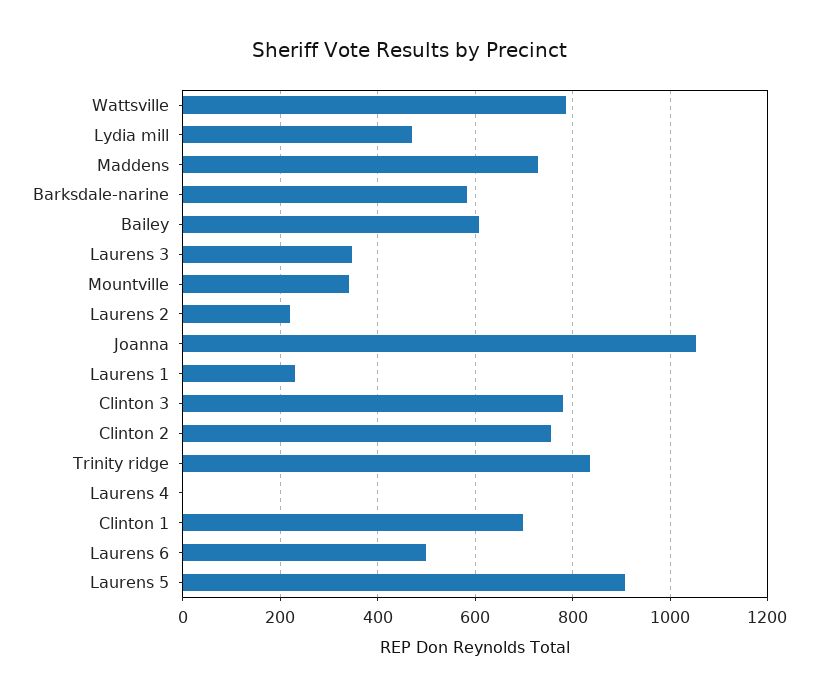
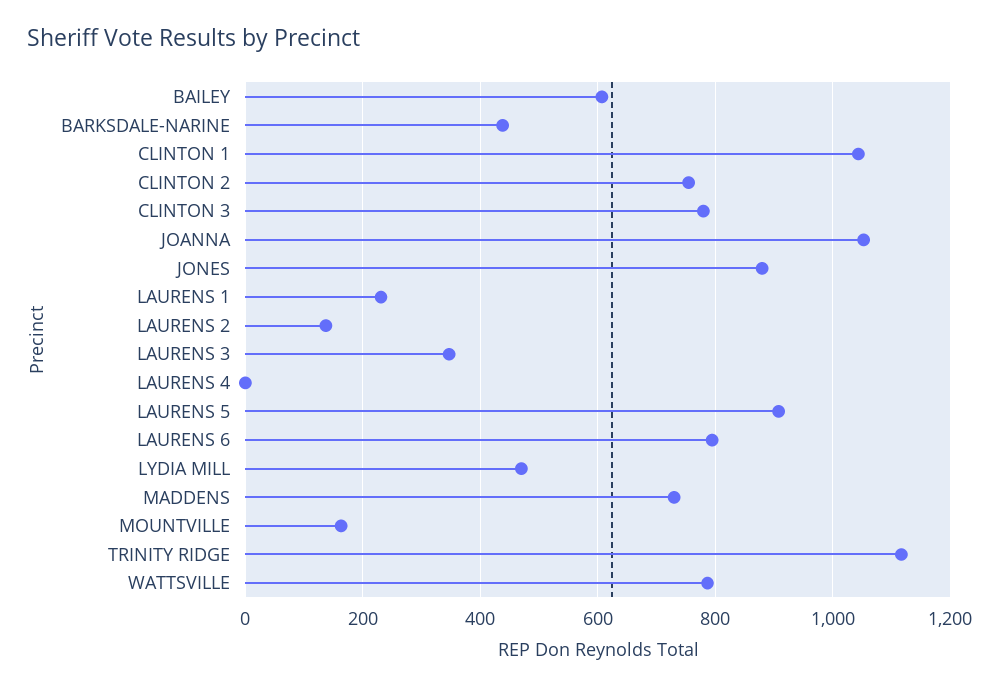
  {
    "Wattsville": 780,
    "Lydia mill": 480,
    "Maddens": 740,
-   "Barksdale-narine": 580,
+   "Barksdale-narine": 440,
    "Bailey": 600,
    "Laurens 3": 340,
-   "Mountville": 340,
+   "Mountville": 160,
-   "Laurens 2": 220,
+   "Laurens 2": 140,
    "Joanna": 1060,
    "Laurens 1": 240,
    "Clinton 3": 780,
    "Clinton 2": 760,
-   "Trinity ridge": 840,
+   "Trinity ridge": 1120,
    "Laurens 4": 0,
-   "Clinton 1": 700,
+   "Clinton 1": 1040,
-   "Laurens 6": 500,
+   "Laurens 6": 800,
-   "Laurens 5": 900
+   "Laurens 5": 900,
+   "JONES": 880
  }

